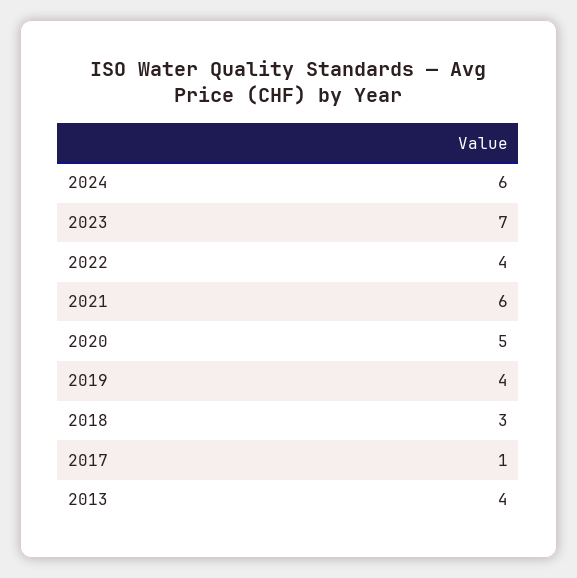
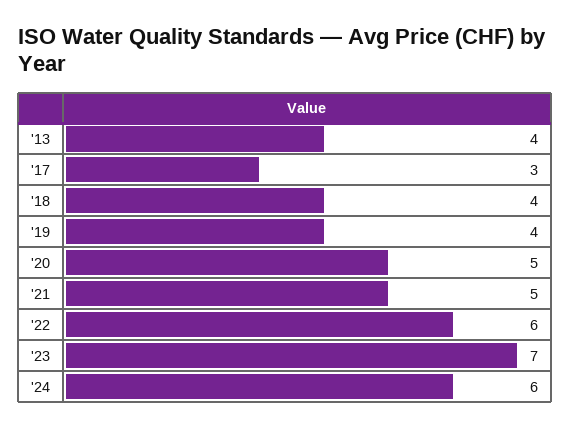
  {
    "2024": 6,
    "2023": 7,
-   "2022": 4,
+   "2022": 6,
-   "2021": 6,
+   "2021": 5,
    "2020": 5,
    "2019": 4,
-   "2018": 3,
+   "2018": 4,
-   "2017": 1,
+   "2017": 3,
    "2013": 4
  }

